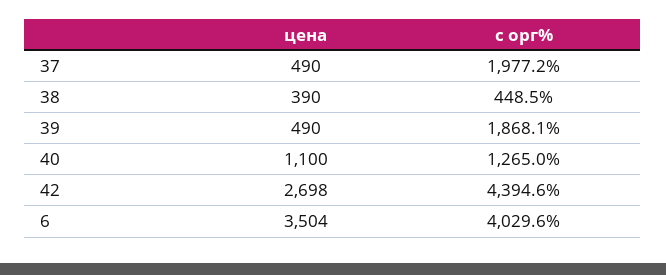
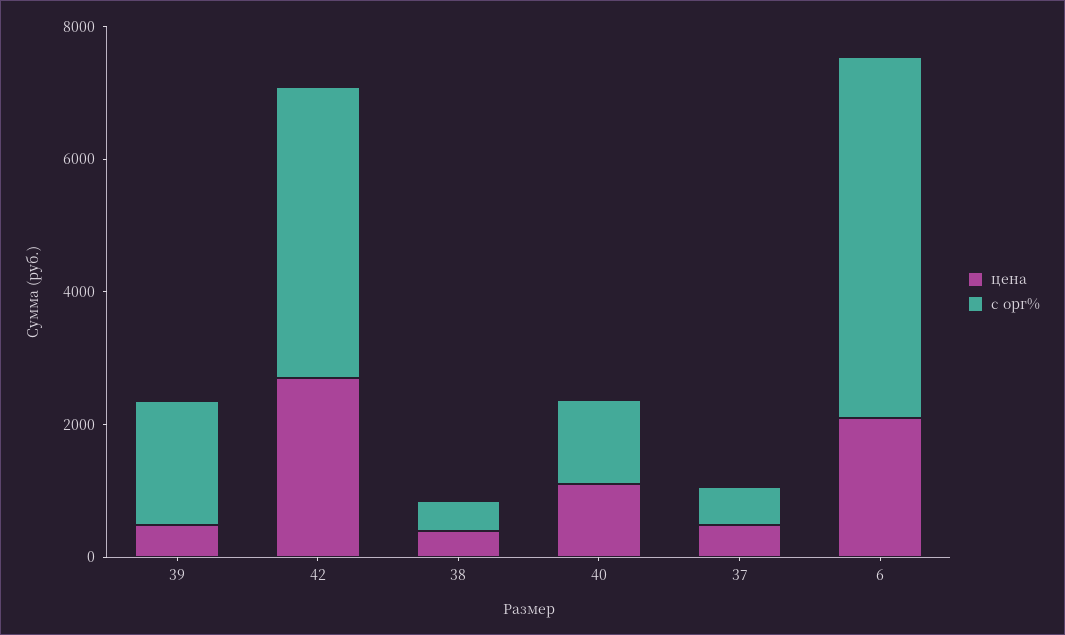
  {
    "цена": {
      "37": 490,
      "38": 390,
      "39": 490,
      "40": 1100,
      "42": 2698,
-     "6": 3504
+     "6": 2000
    },
    "с орг%": {
-     "37": 1977.2,
+     "37": 500,
      "38": 448.5,
      "39": 1868.1,
      "40": 1265,
      "42": 4394.6,
-     "6": 4029.6
+     "6": 5500
    }
  }

